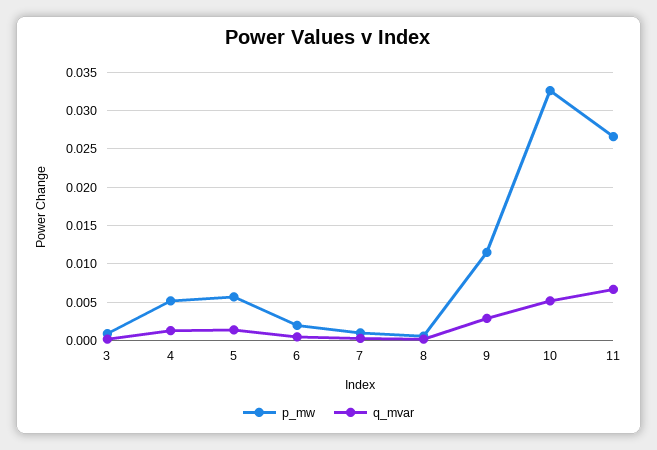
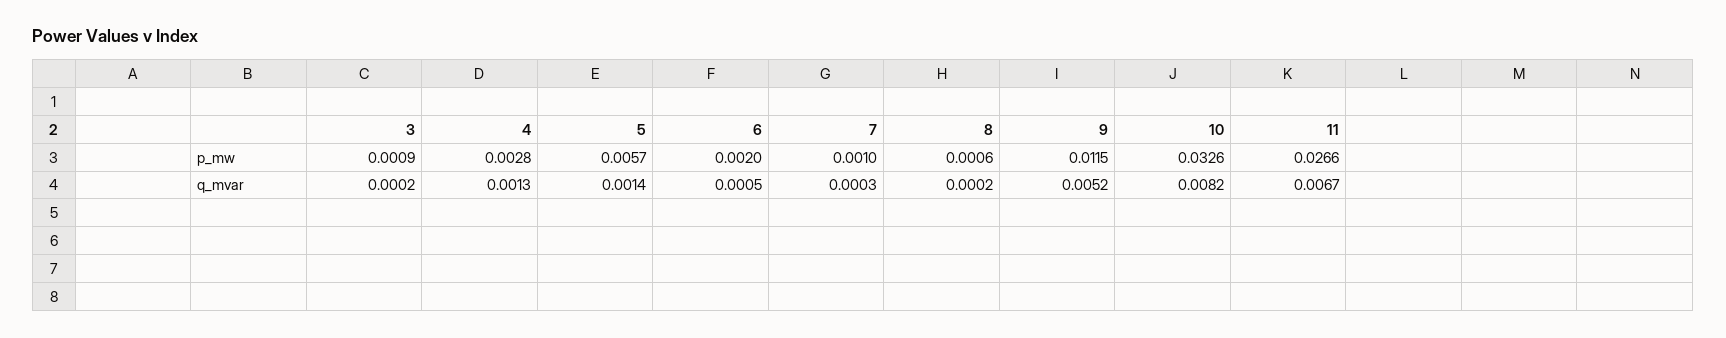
  {
    "p_mw": {
      "3": 0.0009,
-     "4": 0.005,
+     "4": 0.0028,
      "5": 0.0057,
      "6": 0.002,
      "7": 0.001,
      "8": 0.0006,
      "9": 0.0115,
      "10": 0.0326,
      "11": 0.0266
    },
    "q_mvar": {
      "3": 0.0002,
      "4": 0.0013,
      "5": 0.0014,
      "6": 0.0005,
      "7": 0.0003,
      "8": 0.0002,
-     "9": 0.003,
+     "9": 0.0052,
-     "10": 0.005,
+     "10": 0.0082,
      "11": 0.0067
    }
  }

